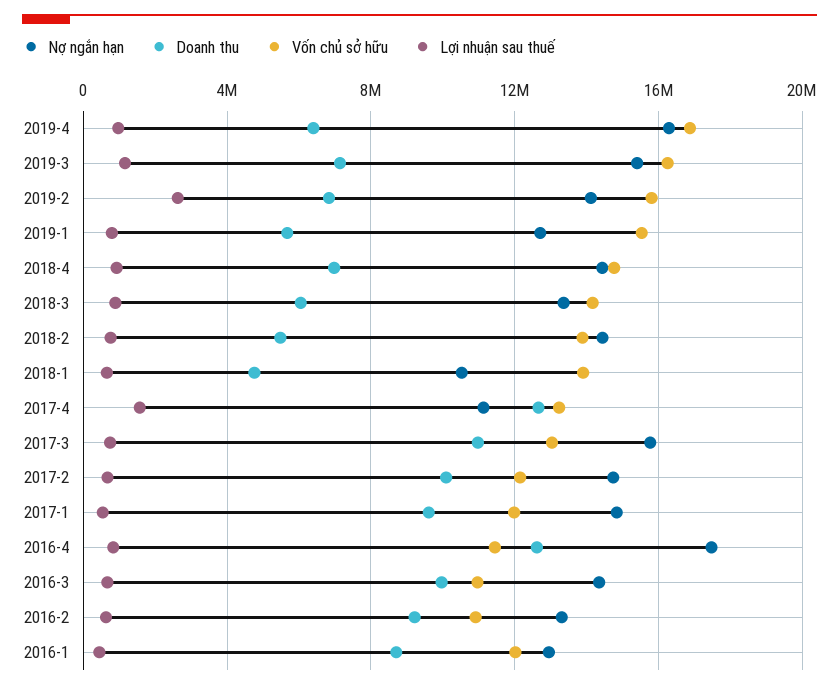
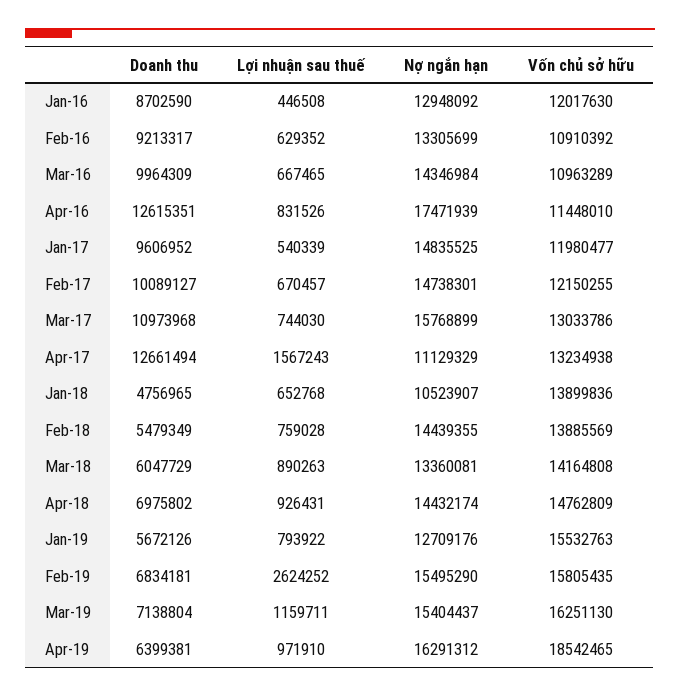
  {
    "Nợ ngắn hạn": {
      "2019-4": 16291312,
      "2019-3": 15404437,
-     "2019-2": 14000000,
+     "2019-2": 15495290,
      "2019-1": 12709176,
      "2018-4": 14432174,
      "2018-3": 13360081,
      "2018-2": 14439355,
      "2018-1": 10523907,
      "2017-4": 11129329,
      "2017-3": 15768899,
      "2017-2": 14738301,
      "2017-1": 14835525,
      "2016-4": 17471939,
      "2016-3": 14346984,
      "2016-2": 13305699,
      "2016-1": 12948092
    },
    "Doanh thu": {
      "2019-4": 6399381,
      "2019-3": 7138804,
      "2019-2": 6834181,
      "2019-1": 5672126,
      "2018-4": 6975802,
      "2018-3": 6047729,
      "2018-2": 5479349,
      "2018-1": 4756965,
      "2017-4": 12661494,
      "2017-3": 10973968,
      "2017-2": 10089127,
      "2017-1": 9606952,
      "2016-4": 12615351,
      "2016-3": 9964309,
      "2016-2": 9213317,
      "2016-1": 8702590
    },
    "Vốn chủ sở hữu": {
-     "2019-4": 17000000,
+     "2019-4": 18542465,
      "2019-3": 16251130,
      "2019-2": 15805435,
      "2019-1": 15532763,
      "2018-4": 14762809,
      "2018-3": 14164808,
      "2018-2": 13885569,
      "2018-1": 13899836,
      "2017-4": 13234938,
      "2017-3": 13033786,
      "2017-2": 12150255,
      "2017-1": 11980477,
      "2016-4": 11448010,
      "2016-3": 10963289,
      "2016-2": 10910392,
      "2016-1": 12017630
    },
    "Lợi nhuận sau thuế": {
      "2019-4": 971910,
      "2019-3": 1159711,
      "2019-2": 2624252,
      "2019-1": 793922,
      "2018-4": 926431,
      "2018-3": 890263,
      "2018-2": 759028,
      "2018-1": 652768,
      "2017-4": 1567243,
      "2017-3": 744030,
      "2017-2": 670457,
      "2017-1": 540339,
      "2016-4": 831526,
      "2016-3": 667465,
      "2016-2": 629352,
      "2016-1": 446508
    }
  }

